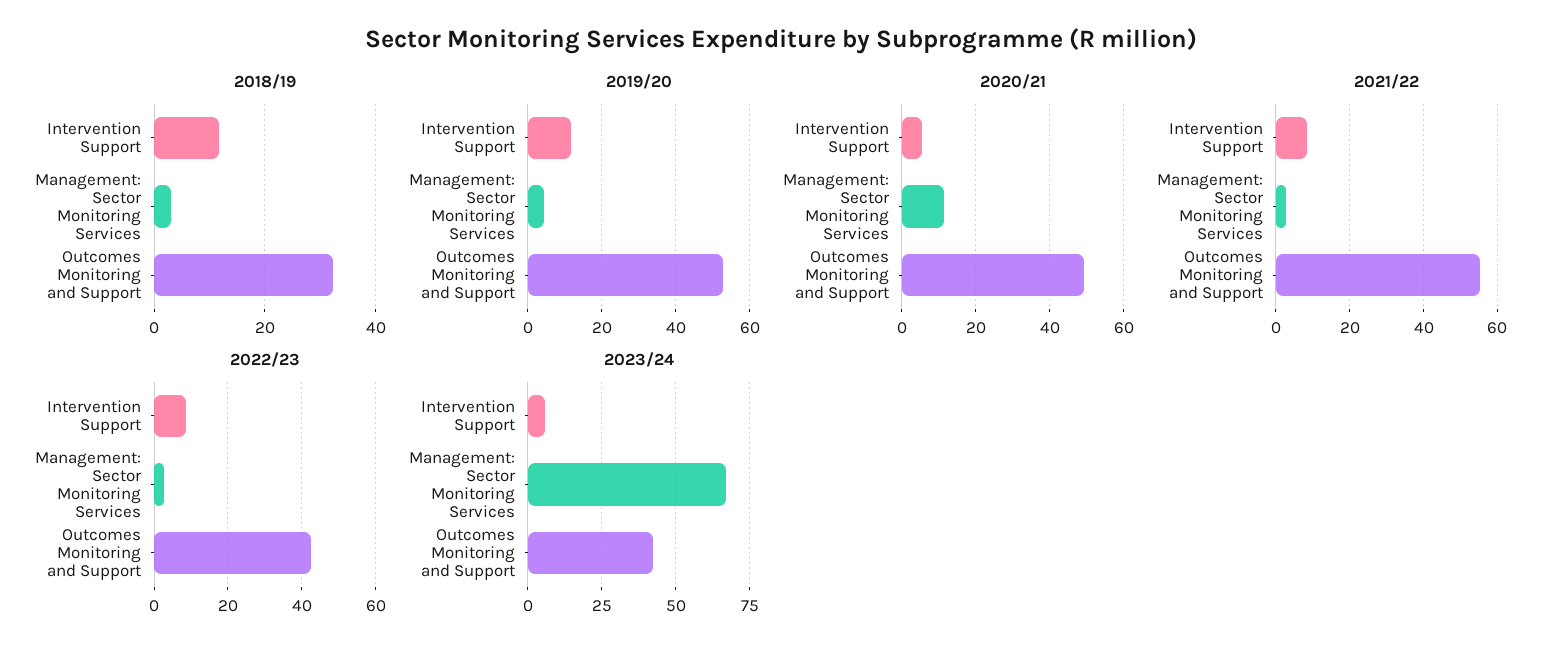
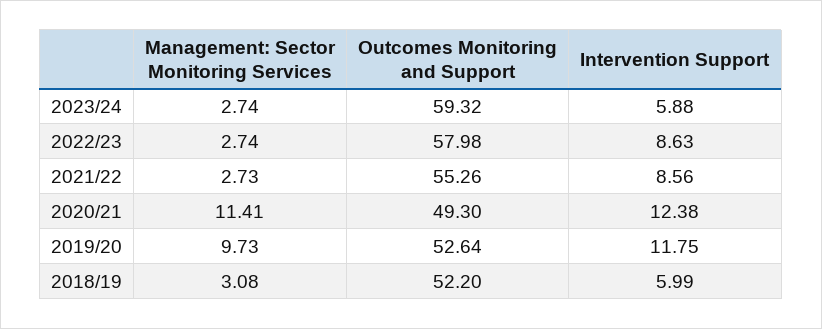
  {
    "2018/19": {
-     "Intervention Support": 12,
+     "Intervention Support": 5.99,
      "Management: Sector Monitoring Services": 3.08,
-     "Outcomes Monitoring and Support": 32
+     "Outcomes Monitoring and Support": 52.2
    },
    "2019/20": {
      "Intervention Support": 11.75,
-     "Management: Sector Monitoring Services": 4,
+     "Management: Sector Monitoring Services": 9.73,
      "Outcomes Monitoring and Support": 52.64
    },
    "2020/21": {
-     "Intervention Support": 6,
+     "Intervention Support": 12.38,
      "Management: Sector Monitoring Services": 11.41,
      "Outcomes Monitoring and Support": 49.3
    },
    "2021/22": {
      "Intervention Support": 8.56,
      "Management: Sector Monitoring Services": 2.73,
      "Outcomes Monitoring and Support": 55.26
    },
    "2022/23": {
      "Intervention Support": 8.63,
      "Management: Sector Monitoring Services": 2.74,
-     "Outcomes Monitoring and Support": 42
+     "Outcomes Monitoring and Support": 57.98
    },
    "2023/24": {
      "Intervention Support": 5.88,
-     "Management: Sector Monitoring Services": 67.5,
+     "Management: Sector Monitoring Services": 2.74,
-     "Outcomes Monitoring and Support": 42.5
+     "Outcomes Monitoring and Support": 59.32
    }
  }

